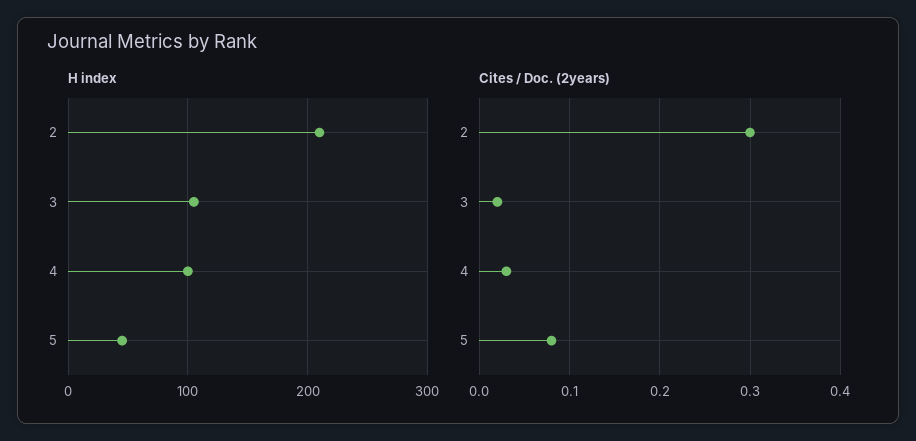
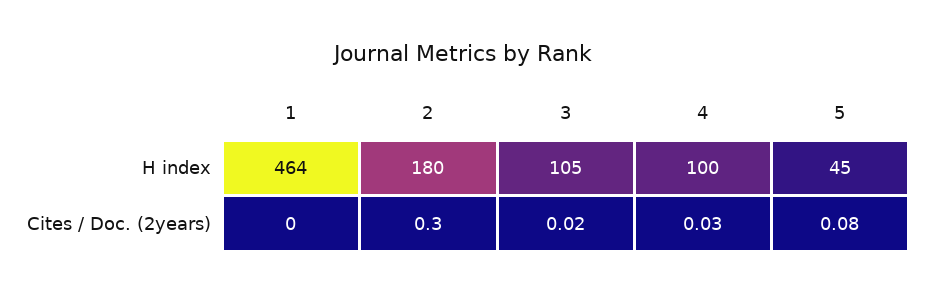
  {
    "H index": {
-     "2": 210,
+     "2": 180,
      "3": 105,
      "4": 100,
-     "5": 45
+     "5": 45,
+     "1": 464
    },
    "Cites / Doc. (2years)": {
      "2": 0.3,
      "3": 0.02,
      "4": 0.03,
-     "5": 0.08
+     "5": 0.08,
+     "1": 0
    }
  }

